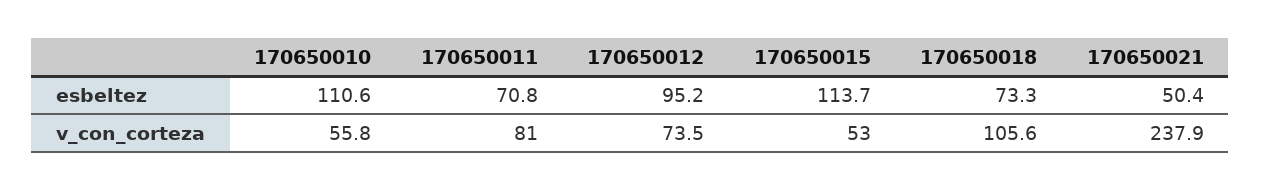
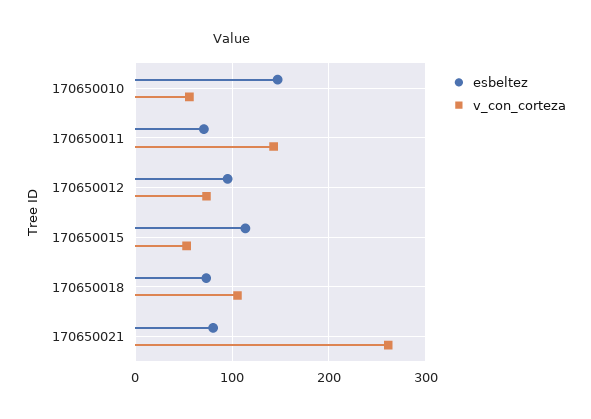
  {
    "esbeltez": {
-     "170650010": 110.6,
+     "170650010": 150,
      "170650011": 70.8,
      "170650012": 95.2,
      "170650015": 113.7,
      "170650018": 73.3,
-     "170650021": 50.4
+     "170650021": 80
    },
    "v_con_corteza": {
      "170650010": 55.8,
-     "170650011": 81,
+     "170650011": 140,
      "170650012": 73.5,
      "170650015": 53,
      "170650018": 105.6,
-     "170650021": 237.9
+     "170650021": 260
    }
  }

